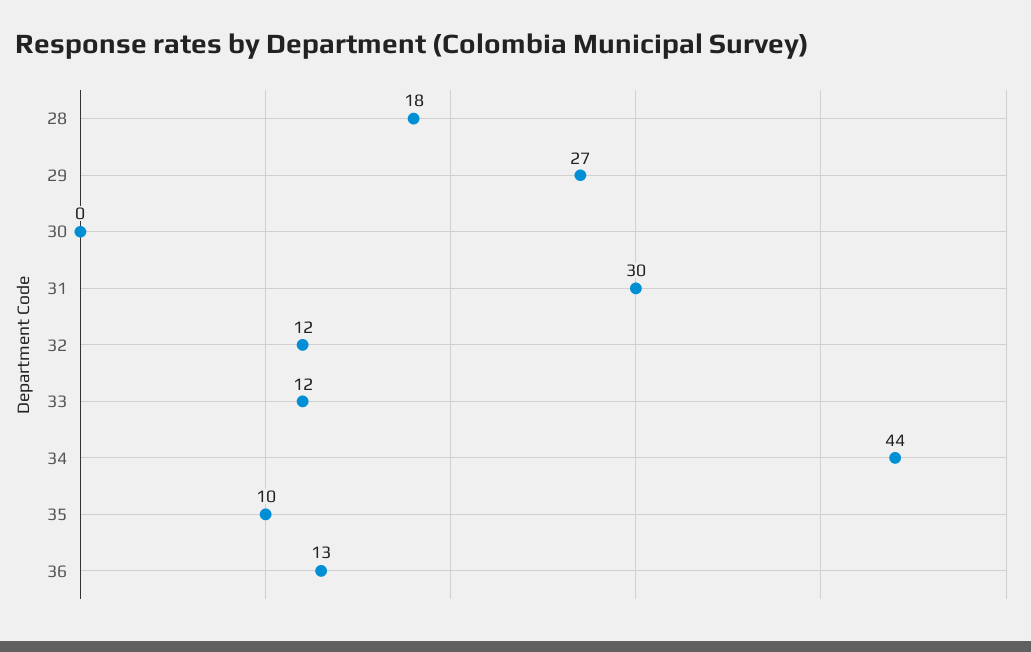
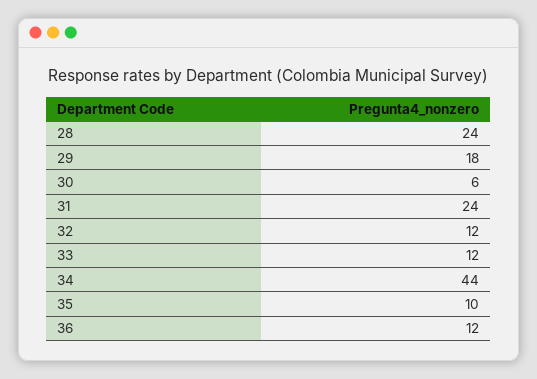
  {
-   "28": 18,
+   "28": 24,
-   "29": 27,
+   "29": 18,
-   "30": 0,
+   "30": 6,
-   "31": 30,
+   "31": 24,
    "32": 12,
    "33": 12,
    "34": 44,
    "35": 10,
-   "36": 13
+   "36": 12
  }

